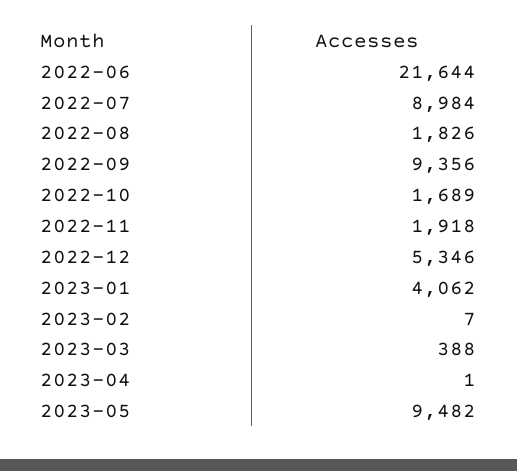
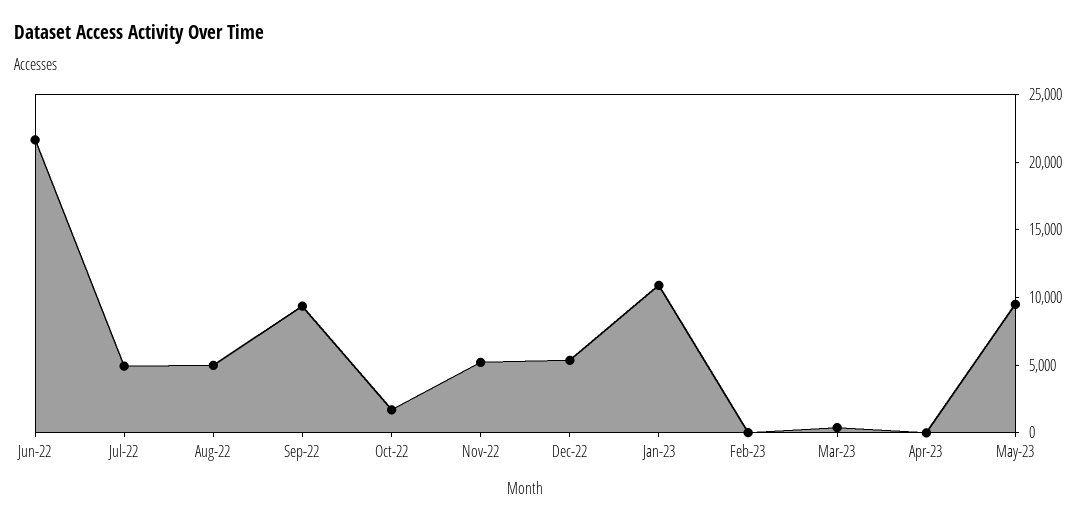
  {
    "2022-06": 21644,
-   "2022-07": 8984,
+   "2022-07": 5000,
-   "2022-08": 1826,
+   "2022-08": 5000,
    "2022-09": 9356,
    "2022-10": 1689,
-   "2022-11": 1918,
+   "2022-11": 5000,
    "2022-12": 5346,
-   "2023-01": 4062,
+   "2023-01": 11000,
    "2023-02": 7,
    "2023-03": 388,
    "2023-04": 1,
    "2023-05": 9482
  }

